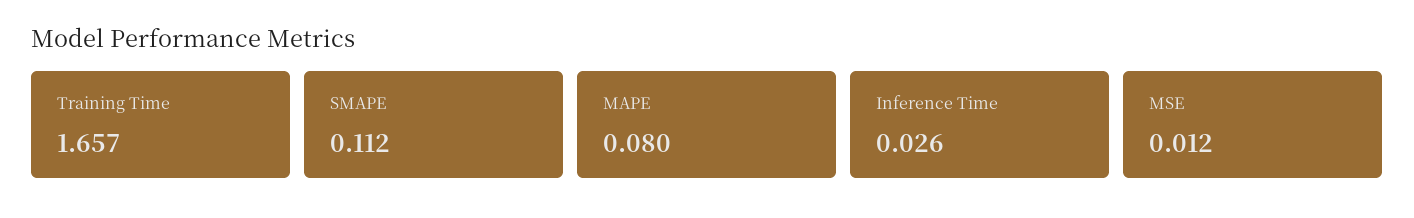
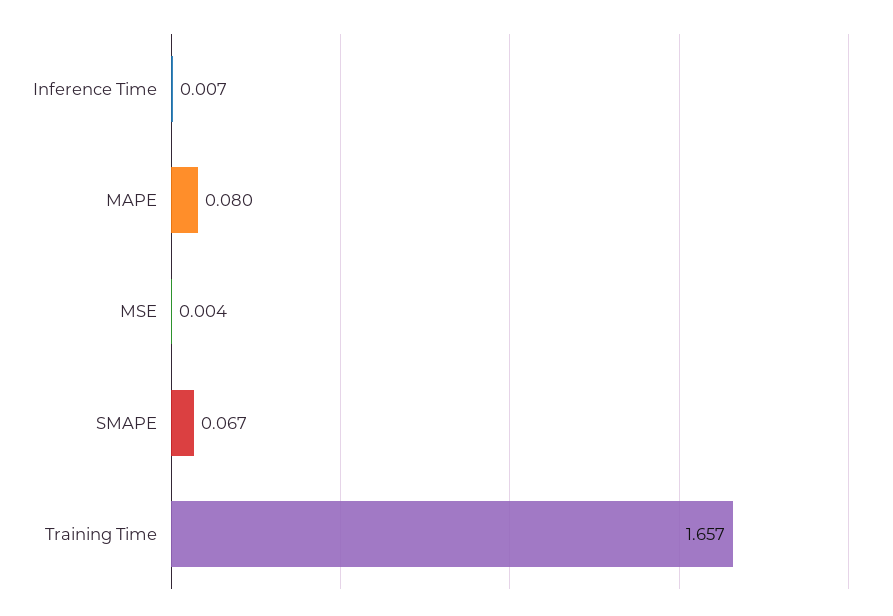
  {
    "Training Time": 1.657,
-   "SMAPE": 0.112,
+   "SMAPE": 0.067,
    "MAPE": 0.08,
-   "Inference Time": 0.026,
+   "Inference Time": 0.007,
-   "MSE": 0.012
+   "MSE": 0.004
  }

